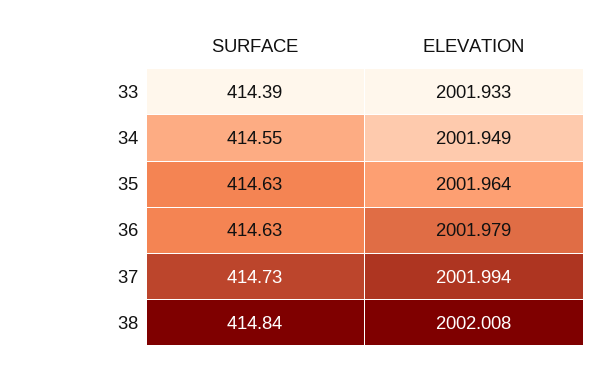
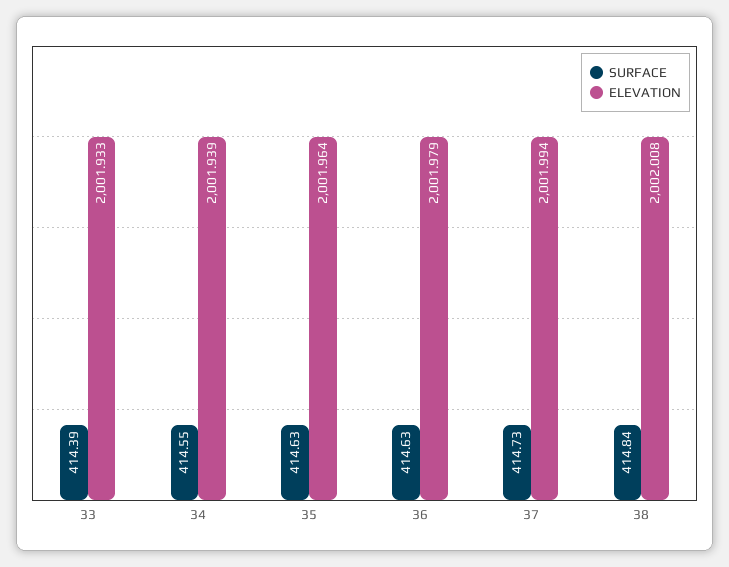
  {
    "SURFACE": {
      "33": 414.39,
      "34": 414.55,
      "35": 414.63,
      "36": 414.63,
      "37": 414.73,
      "38": 414.84
    },
    "ELEVATION": {
      "33": 2001.933,
-     "34": 2001.949,
+     "34": 2001.939,
      "35": 2001.964,
      "36": 2001.979,
      "37": 2001.994,
      "38": 2002.008
    }
  }

